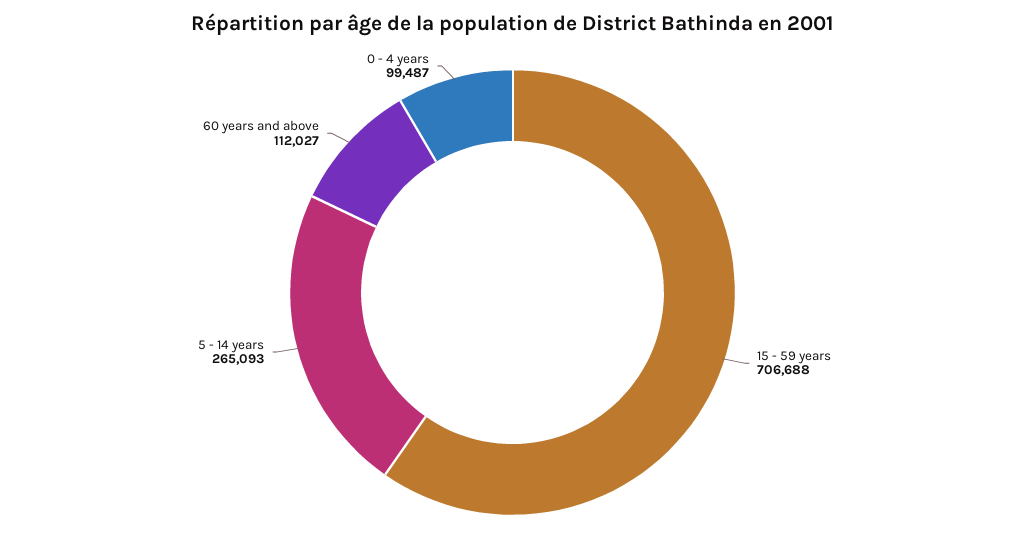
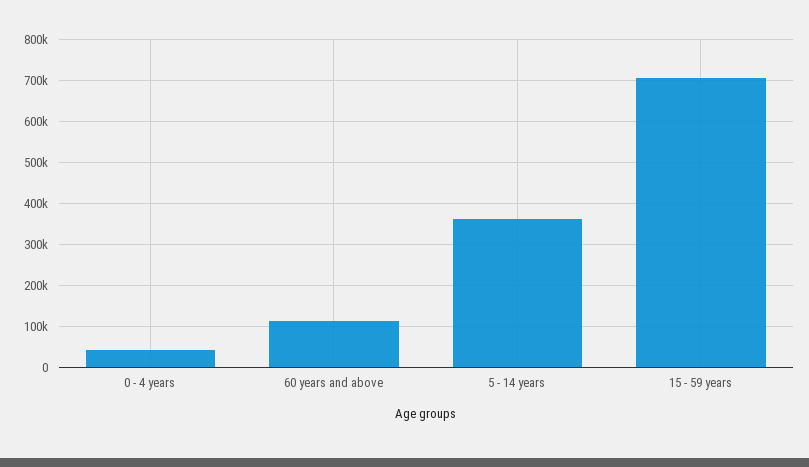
  {
    "15 - 59 years": 706688,
-   "5 - 14 years": 265093,
+   "5 - 14 years": 360000,
    "60 years and above": 112027,
-   "0 - 4 years": 99487
+   "0 - 4 years": 40000
  }

